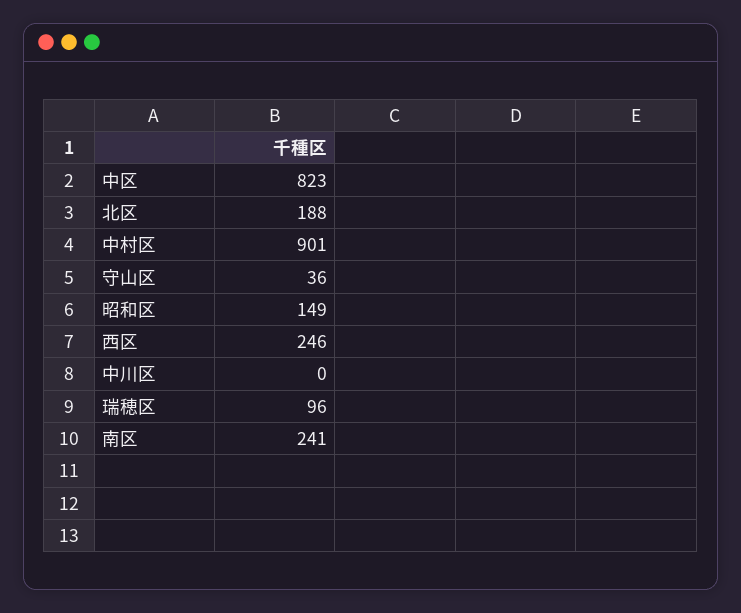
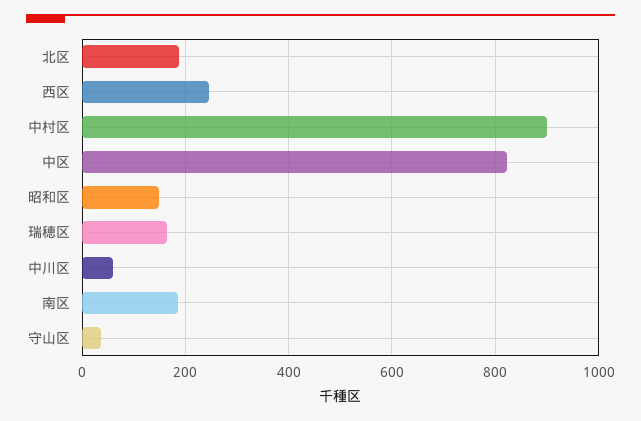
  {
    "中区": 823,
    "北区": 188,
    "中村区": 901,
    "守山区": 36,
    "昭和区": 149,
    "西区": 246,
-   "中川区": 0,
+   "中川区": 60,
-   "瑞穂区": 96,
+   "瑞穂区": 160,
-   "南区": 241
+   "南区": 180
  }

